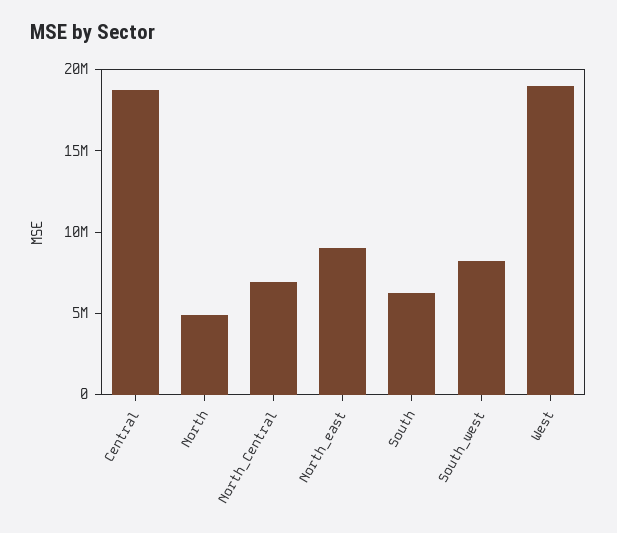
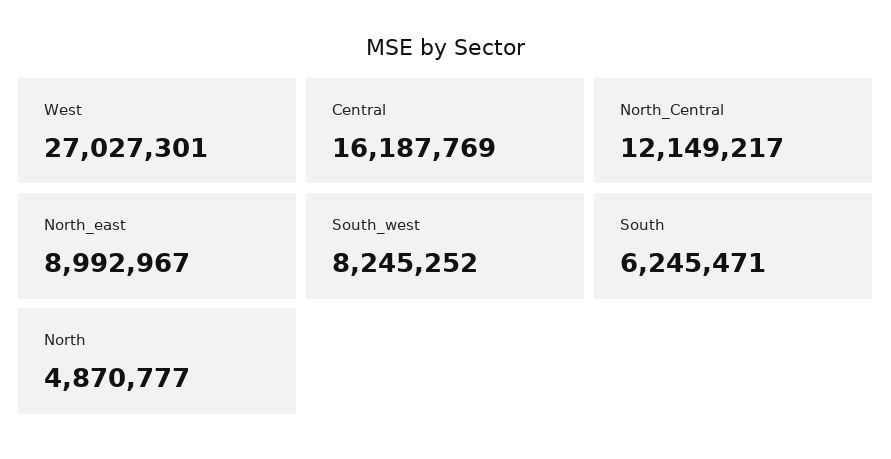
  {
-   "Central": 19000000,
+   "Central": 16187769,
    "North": 4870777,
-   "North_Central": 7000000,
+   "North_Central": 12149217,
    "North_east": 8992967,
    "South": 6245471,
    "South_west": 8245252,
-   "West": 19000000
+   "West": 27027301
  }

